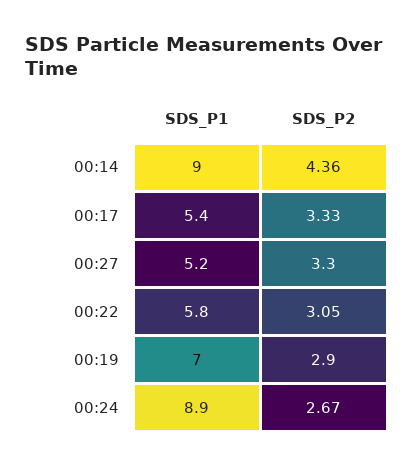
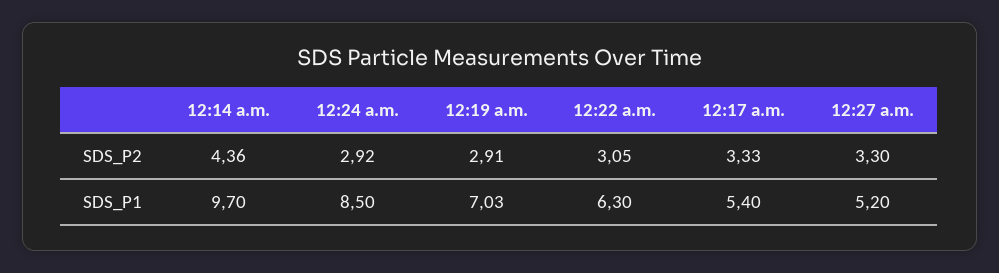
  {
    "SDS_P1": {
-     "00:14": 9,
+     "00:14": 9.7,
      "00:17": 5.4,
      "00:27": 5.2,
-     "00:22": 5.8,
+     "00:22": 6.3,
      "00:19": 7.03,
-     "00:24": 8.9
+     "00:24": 8.5
    },
    "SDS_P2": {
      "00:14": 4.36,
      "00:17": 3.33,
      "00:27": 3.3,
      "00:22": 3.05,
-     "00:19": 2.9,
+     "00:19": 2.91,
-     "00:24": 2.67
+     "00:24": 2.92
    }
  }

